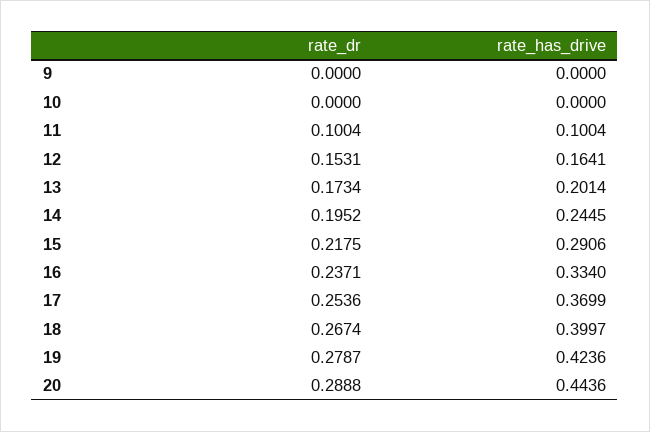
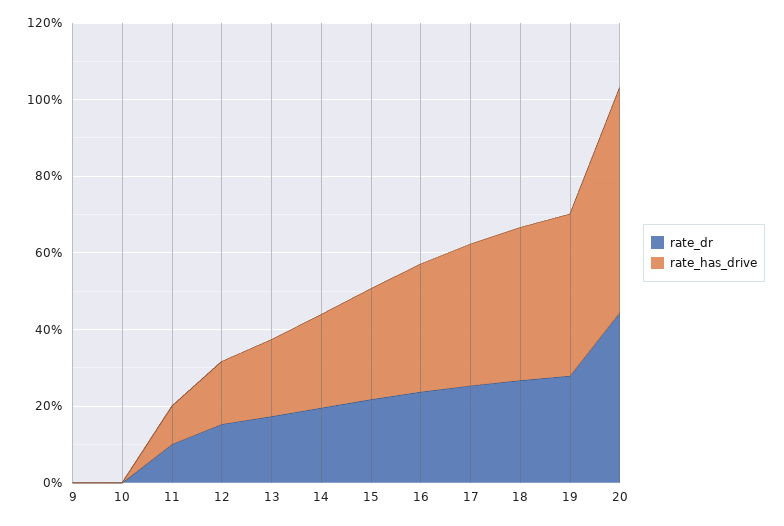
  {
    "rate_dr": {
      "9": 0,
      "10": 0,
      "11": 0.1004,
      "12": 0.1531,
      "13": 0.1734,
      "14": 0.1952,
      "15": 0.2175,
      "16": 0.2371,
      "17": 0.2536,
      "18": 0.2674,
      "19": 0.2787,
-     "20": 0.2888
+     "20": 0.45
    },
    "rate_has_drive": {
      "9": 0,
      "10": 0,
      "11": 0.1004,
      "12": 0.1641,
      "13": 0.2014,
      "14": 0.2445,
      "15": 0.2906,
      "16": 0.334,
      "17": 0.3699,
      "18": 0.3997,
      "19": 0.4236,
-     "20": 0.4436
+     "20": 0.6
    }
  }

